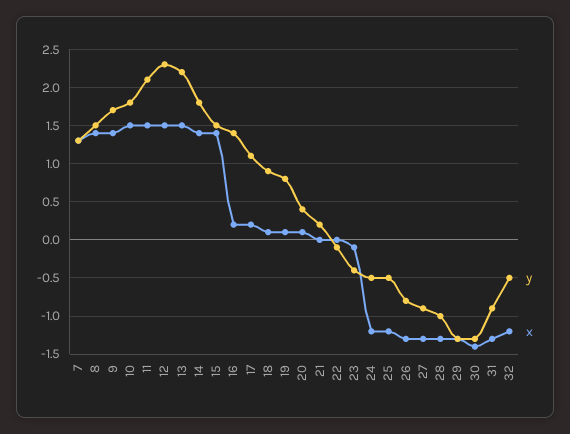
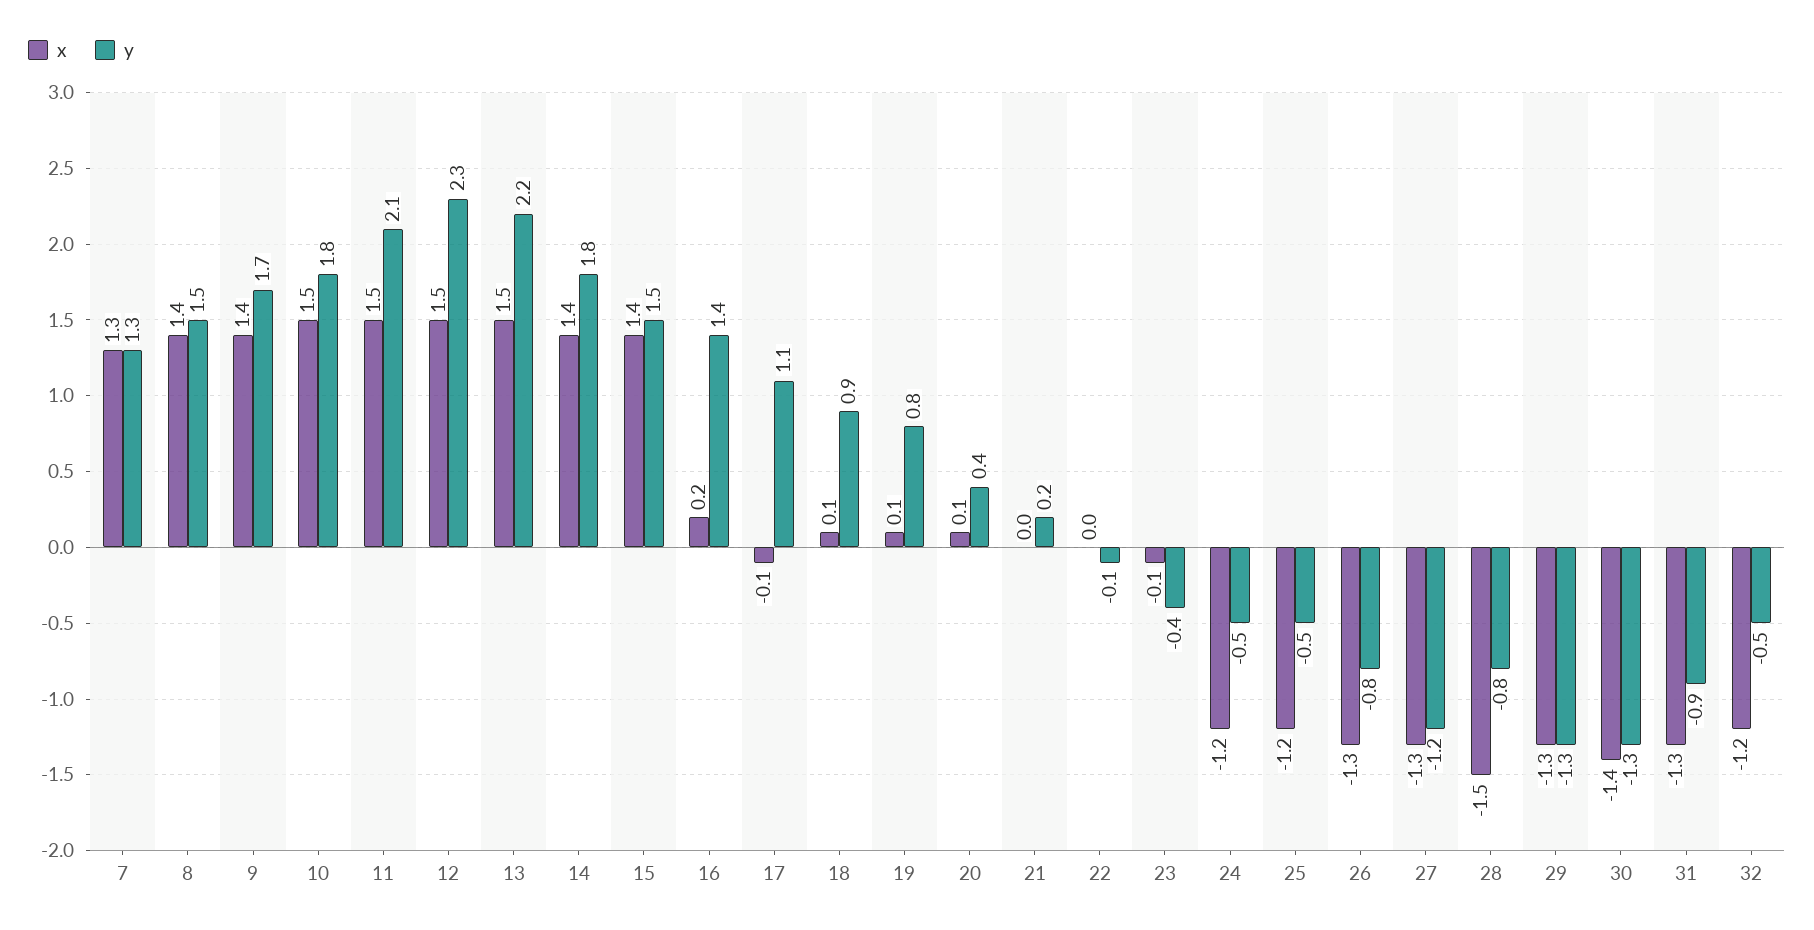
  {
    "y": {
      "7": 1.3,
      "8": 1.5,
      "9": 1.7,
      "10": 1.8,
      "11": 2.1,
      "12": 2.3,
      "13": 2.2,
      "14": 1.8,
      "15": 1.5,
      "16": 1.4,
      "17": 1.1,
      "18": 0.9,
      "19": 0.8,
      "20": 0.4,
      "21": 0.2,
      "22": -0.1,
      "23": -0.4,
      "24": -0.5,
      "25": -0.5,
      "26": -0.8,
-     "27": -0.9,
+     "27": -1.2,
-     "28": -1,
+     "28": -0.8,
      "29": -1.3,
      "30": -1.3,
      "31": -0.9,
      "32": -0.5
    },
    "x": {
      "7": 1.3,
      "8": 1.4,
      "9": 1.4,
      "10": 1.5,
      "11": 1.5,
      "12": 1.5,
      "13": 1.5,
      "14": 1.4,
      "15": 1.4,
      "16": 0.2,
-     "17": 0.2,
+     "17": -0.1,
      "18": 0.1,
      "19": 0.1,
      "20": 0.1,
      "21": 0,
      "22": 0,
      "23": -0.1,
      "24": -1.2,
      "25": -1.2,
      "26": -1.3,
      "27": -1.3,
-     "28": -1.3,
+     "28": -1.5,
      "29": -1.3,
      "30": -1.4,
      "31": -1.3,
      "32": -1.2
    }
  }

